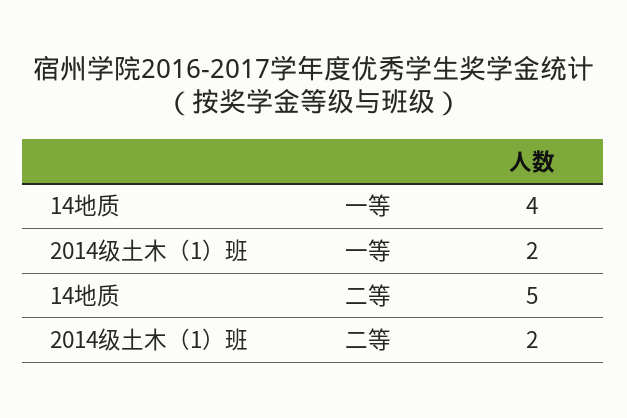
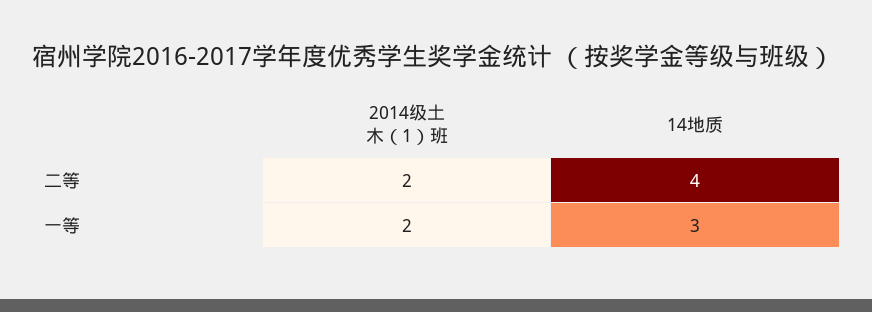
  {
    "14地质": {
-     "一等": 4,
+     "一等": 3,
-     "二等": 5
+     "二等": 4
    },
    "2014级土木（1）班": {
      "一等": 2,
      "二等": 2
    }
  }

